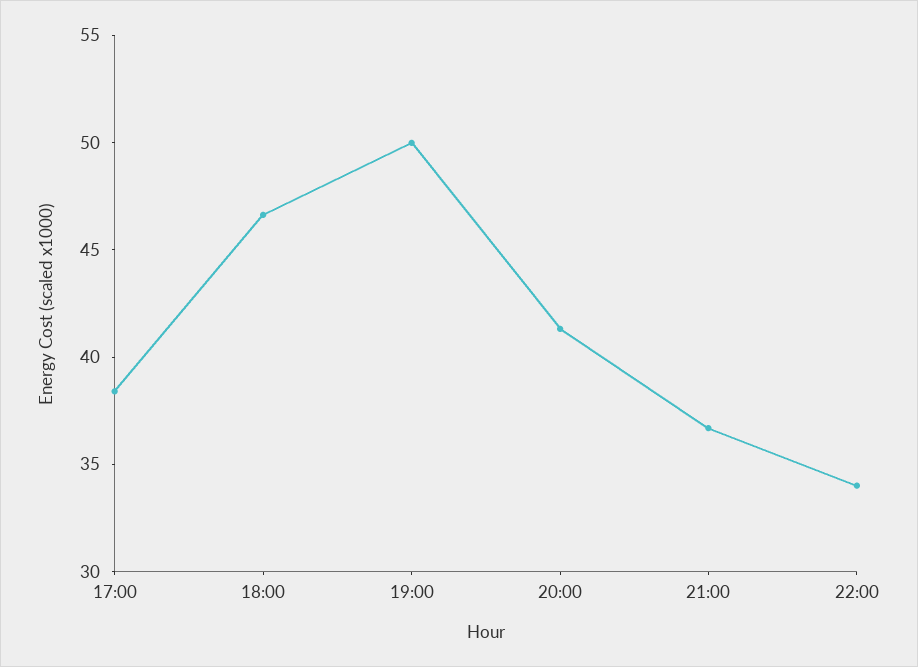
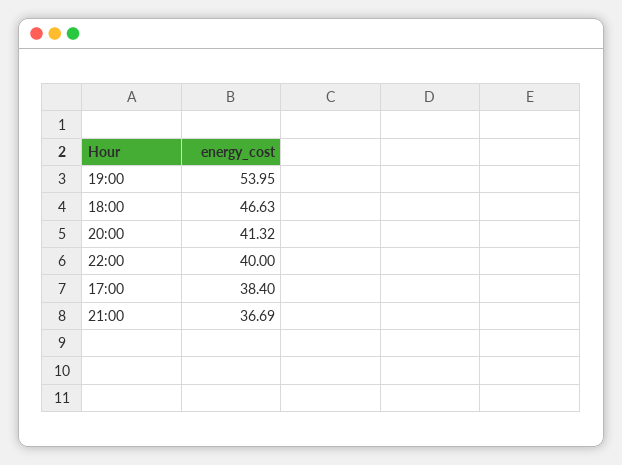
  {
    "17:00": 38.4,
    "18:00": 46.63,
-   "19:00": 50,
+   "19:00": 53.95,
    "20:00": 41.32,
    "21:00": 36.69,
-   "22:00": 34
+   "22:00": 40
  }

